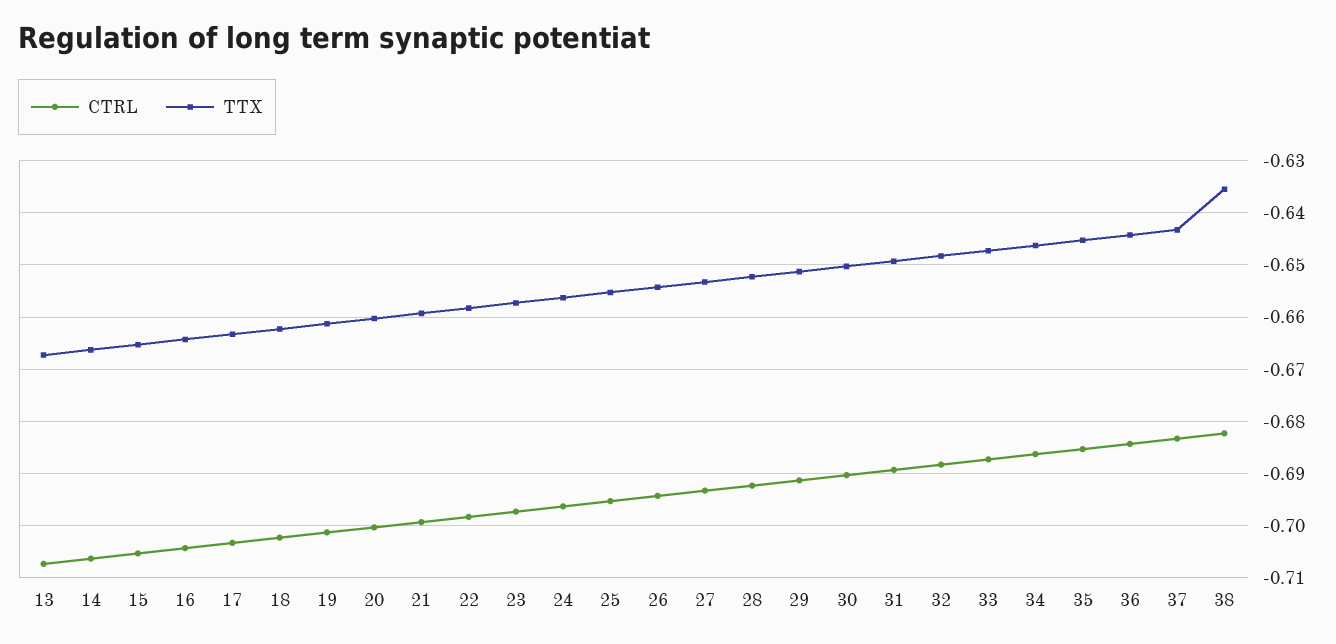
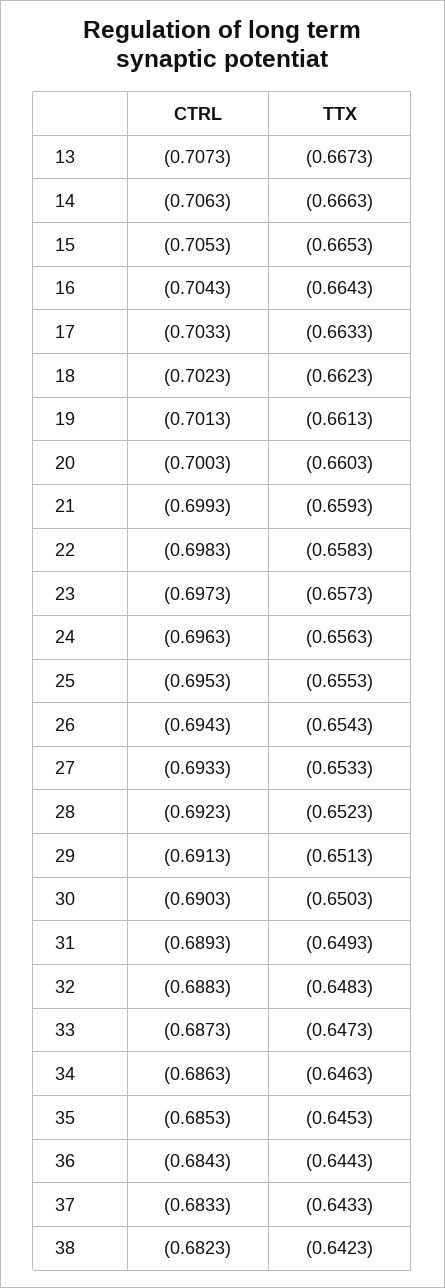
  {
    "CTRL": {
      "13": -0.7073,
      "14": -0.7063,
      "15": -0.7053,
      "16": -0.7043,
      "17": -0.7033,
      "18": -0.7023,
      "19": -0.7013,
      "20": -0.7003,
      "21": -0.6993,
      "22": -0.6983,
      "23": -0.6973,
      "24": -0.6963,
      "25": -0.6953,
      "26": -0.6943,
      "27": -0.6933,
      "28": -0.6923,
      "29": -0.6913,
      "30": -0.6903,
      "31": -0.6893,
      "32": -0.6883,
      "33": -0.6873,
      "34": -0.6863,
      "35": -0.6853,
      "36": -0.6843,
      "37": -0.6833,
      "38": -0.6823
    },
    "TTX": {
      "13": -0.6673,
      "14": -0.6663,
      "15": -0.6653,
      "16": -0.6643,
      "17": -0.6633,
      "18": -0.6623,
      "19": -0.6613,
      "20": -0.6603,
      "21": -0.6593,
      "22": -0.6583,
      "23": -0.6573,
      "24": -0.6563,
      "25": -0.6553,
      "26": -0.6543,
      "27": -0.6533,
      "28": -0.6523,
      "29": -0.6513,
      "30": -0.6503,
      "31": -0.6493,
      "32": -0.6483,
      "33": -0.6473,
      "34": -0.6463,
      "35": -0.6453,
      "36": -0.6443,
      "37": -0.6433,
-     "38": -0.636
+     "38": -0.6423
    }
  }

